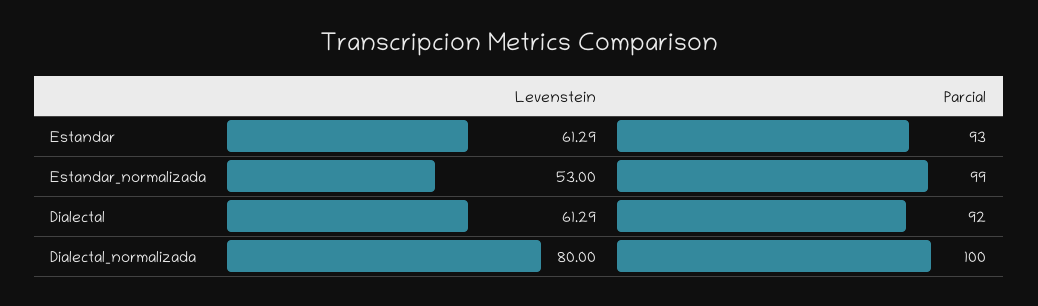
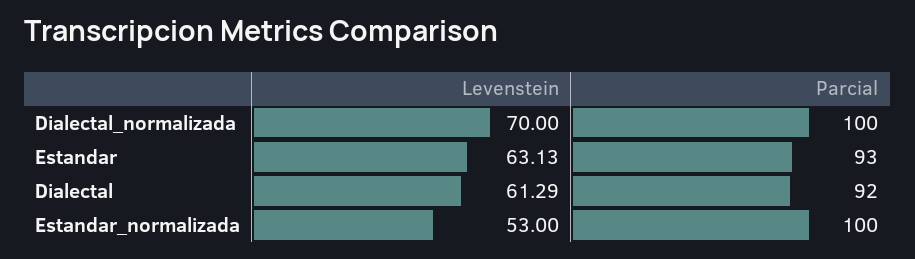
  {
    "Levenstein": {
-     "Estandar": 61.29,
+     "Estandar": 63.13,
      "Estandar_normalizada": 53,
      "Dialectal": 61.29,
-     "Dialectal_normalizada": 80
+     "Dialectal_normalizada": 70
    },
    "Parcial": {
      "Estandar": 93,
-     "Estandar_normalizada": 99,
+     "Estandar_normalizada": 100,
      "Dialectal": 92,
      "Dialectal_normalizada": 100
    }
  }

